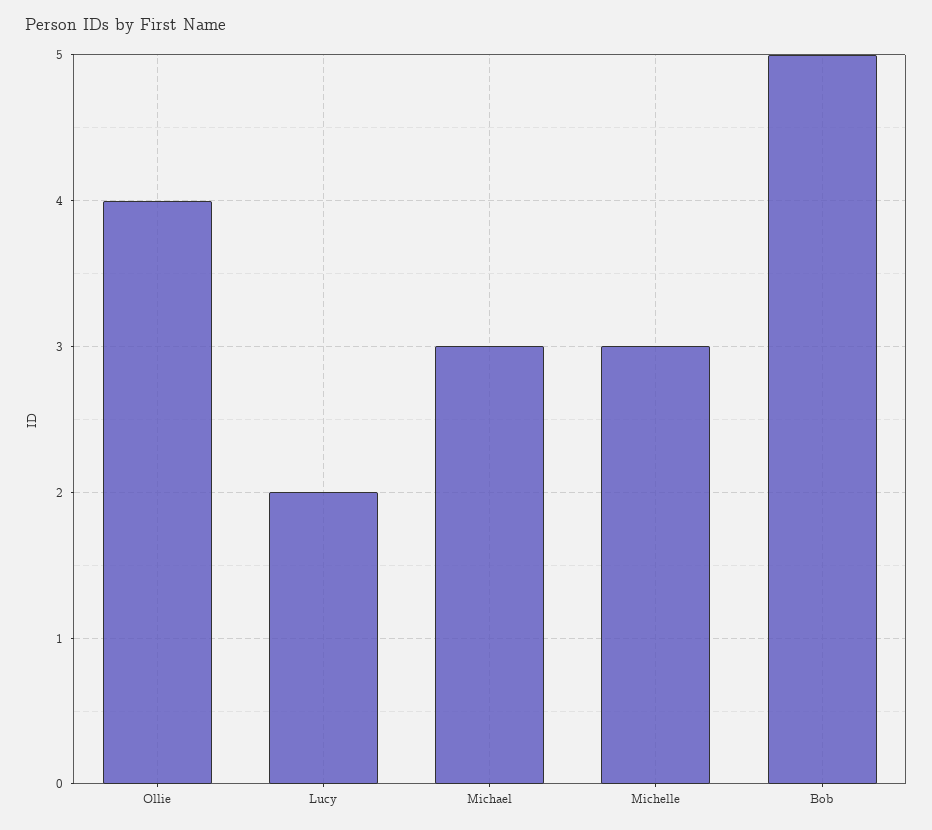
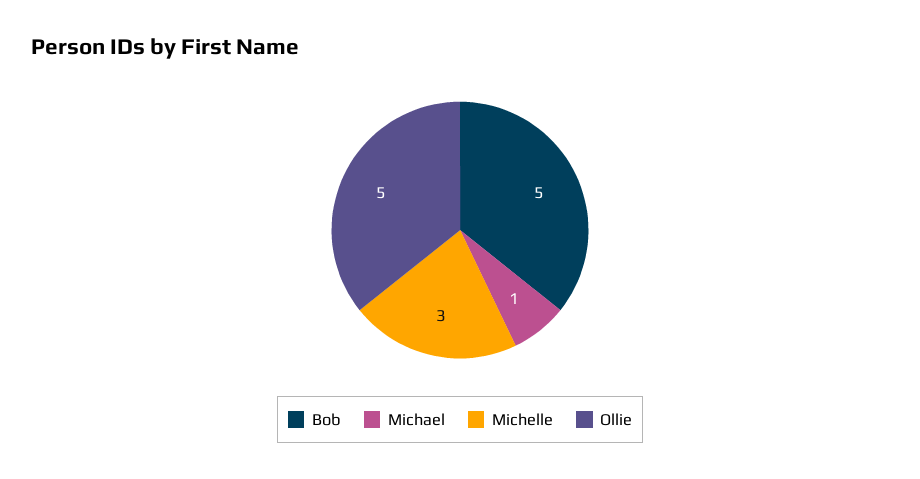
  {
-   "Ollie": 4,
+   "Ollie": 5,
-   "Lucy": 2,
-   "Michael": 3,
+   "Michael": 1,
    "Michelle": 3,
    "Bob": 5
  }

